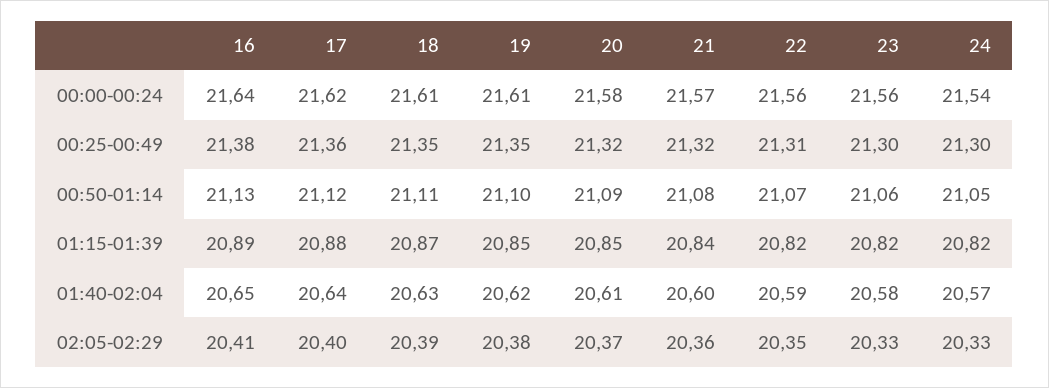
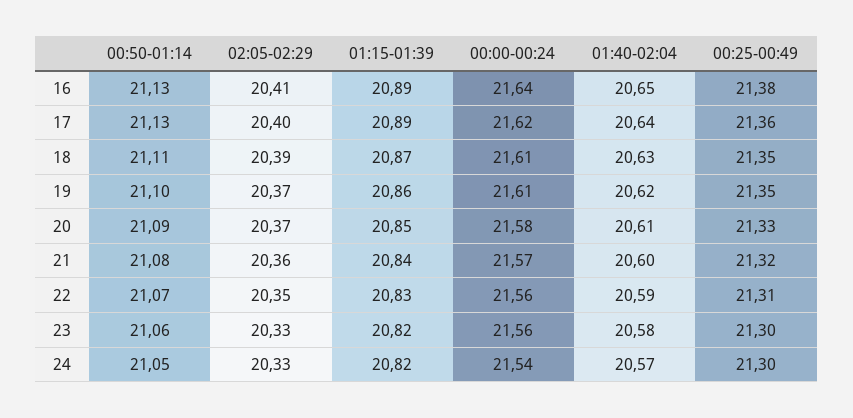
  {
    "16": {
      "00:00-00:24": 21.64,
      "00:25-00:49": 21.38,
      "00:50-01:14": 21.13,
      "01:15-01:39": 20.89,
      "01:40-02:04": 20.65,
      "02:05-02:29": 20.41
    },
    "17": {
      "00:00-00:24": 21.62,
      "00:25-00:49": 21.36,
-     "00:50-01:14": 21.12,
+     "00:50-01:14": 21.13,
-     "01:15-01:39": 20.88,
+     "01:15-01:39": 20.89,
      "01:40-02:04": 20.64,
      "02:05-02:29": 20.4
    },
    "18": {
      "00:00-00:24": 21.61,
      "00:25-00:49": 21.35,
      "00:50-01:14": 21.11,
      "01:15-01:39": 20.87,
      "01:40-02:04": 20.63,
      "02:05-02:29": 20.39
    },
    "19": {
      "00:00-00:24": 21.61,
      "00:25-00:49": 21.35,
      "00:50-01:14": 21.1,
-     "01:15-01:39": 20.85,
+     "01:15-01:39": 20.86,
      "01:40-02:04": 20.62,
-     "02:05-02:29": 20.38
+     "02:05-02:29": 20.37
    },
    "20": {
      "00:00-00:24": 21.58,
-     "00:25-00:49": 21.32,
+     "00:25-00:49": 21.33,
      "00:50-01:14": 21.09,
      "01:15-01:39": 20.85,
      "01:40-02:04": 20.61,
      "02:05-02:29": 20.37
    },
    "21": {
      "00:00-00:24": 21.57,
      "00:25-00:49": 21.32,
      "00:50-01:14": 21.08,
      "01:15-01:39": 20.84,
      "01:40-02:04": 20.6,
      "02:05-02:29": 20.36
    },
    "22": {
      "00:00-00:24": 21.56,
      "00:25-00:49": 21.31,
      "00:50-01:14": 21.07,
-     "01:15-01:39": 20.82,
+     "01:15-01:39": 20.83,
      "01:40-02:04": 20.59,
      "02:05-02:29": 20.35
    },
    "23": {
      "00:00-00:24": 21.56,
      "00:25-00:49": 21.3,
      "00:50-01:14": 21.06,
      "01:15-01:39": 20.82,
      "01:40-02:04": 20.58,
      "02:05-02:29": 20.33
    },
    "24": {
      "00:00-00:24": 21.54,
      "00:25-00:49": 21.3,
      "00:50-01:14": 21.05,
      "01:15-01:39": 20.82,
      "01:40-02:04": 20.57,
      "02:05-02:29": 20.33
    }
  }

